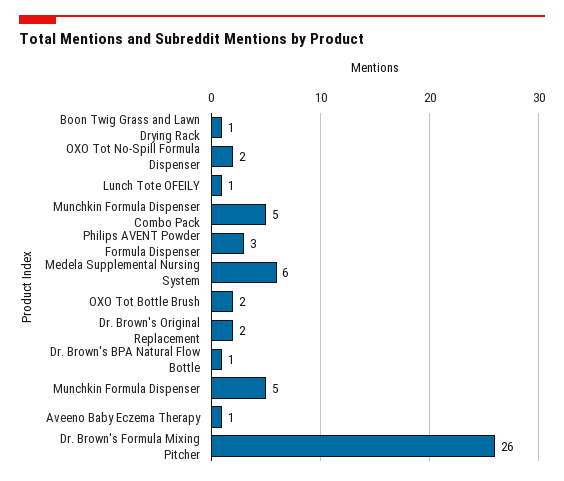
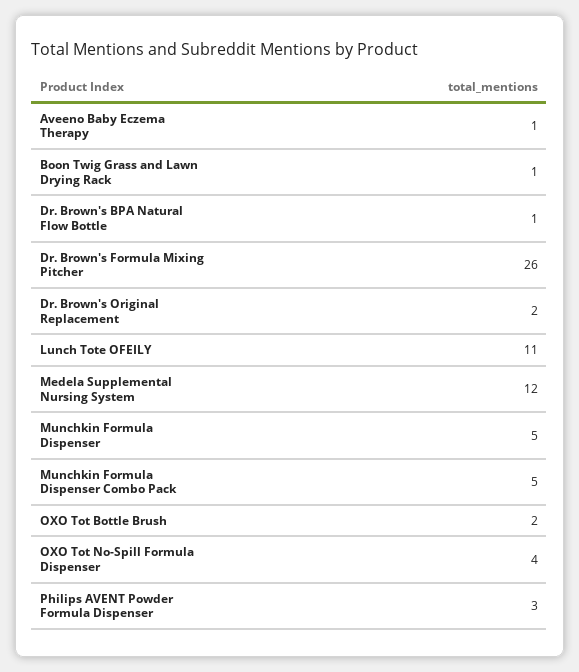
  {
    "Boon Twig Grass and Lawn Drying Rack": 1,
-   "OXO Tot No-Spill Formula Dispenser": 2,
+   "OXO Tot No-Spill Formula Dispenser": 4,
-   "Lunch Tote OFEILY": 1,
+   "Lunch Tote OFEILY": 11,
    "Munchkin Formula Dispenser Combo Pack": 5,
    "Philips AVENT Powder Formula Dispenser": 3,
-   "Medela Supplemental Nursing System": 6,
+   "Medela Supplemental Nursing System": 12,
    "OXO Tot Bottle Brush": 2,
    "Dr. Brown's Original Replacement": 2,
    "Dr. Brown's BPA Natural Flow Bottle": 1,
    "Munchkin Formula Dispenser": 5,
    "Aveeno Baby Eczema Therapy": 1,
    "Dr. Brown's Formula Mixing Pitcher": 26
  }

